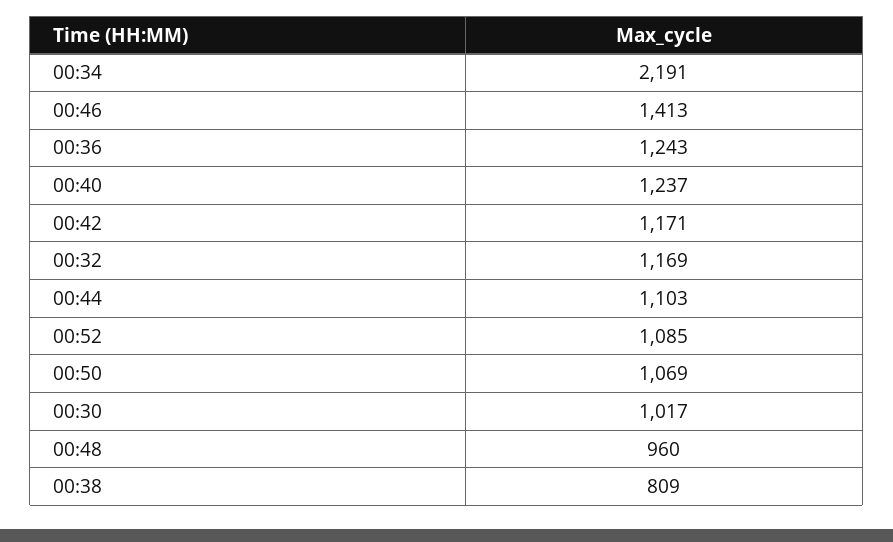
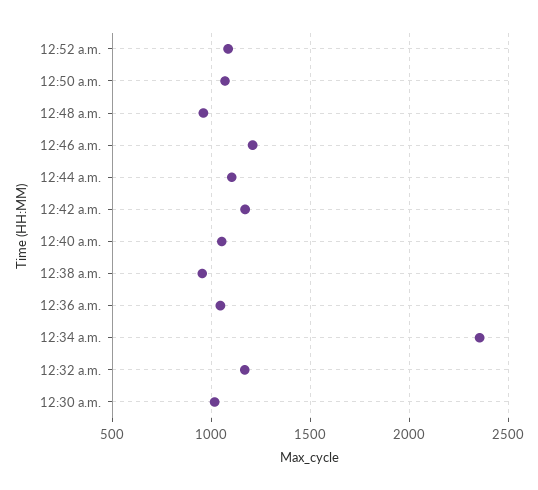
  {
-   "00:34": 2191,
+   "00:34": 2350,
-   "00:46": 1413,
+   "00:46": 1200,
-   "00:36": 1243,
+   "00:36": 1050,
-   "00:40": 1237,
+   "00:40": 1050,
    "00:42": 1171,
    "00:32": 1169,
    "00:44": 1103,
    "00:52": 1085,
    "00:50": 1069,
    "00:30": 1017,
    "00:48": 960,
-   "00:38": 809
+   "00:38": 950
  }

